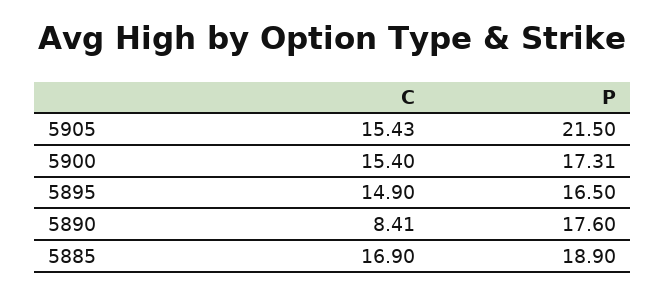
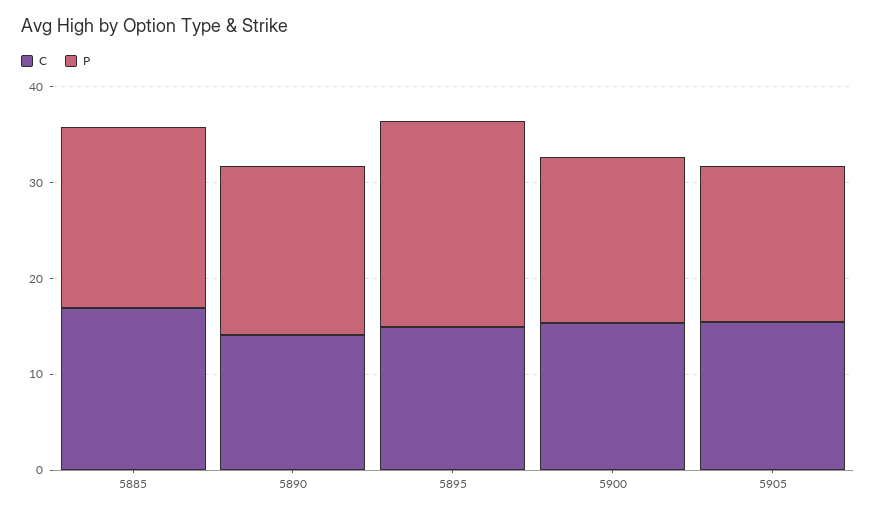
  {
    "C": {
      "5905": 15.43,
      "5900": 15.4,
      "5895": 14.9,
-     "5890": 8.41,
+     "5890": 14,
      "5885": 16.9
    },
    "P": {
-     "5905": 21.5,
+     "5905": 16,
      "5900": 17.31,
-     "5895": 16.5,
+     "5895": 22,
      "5890": 17.6,
      "5885": 18.9
    }
  }

